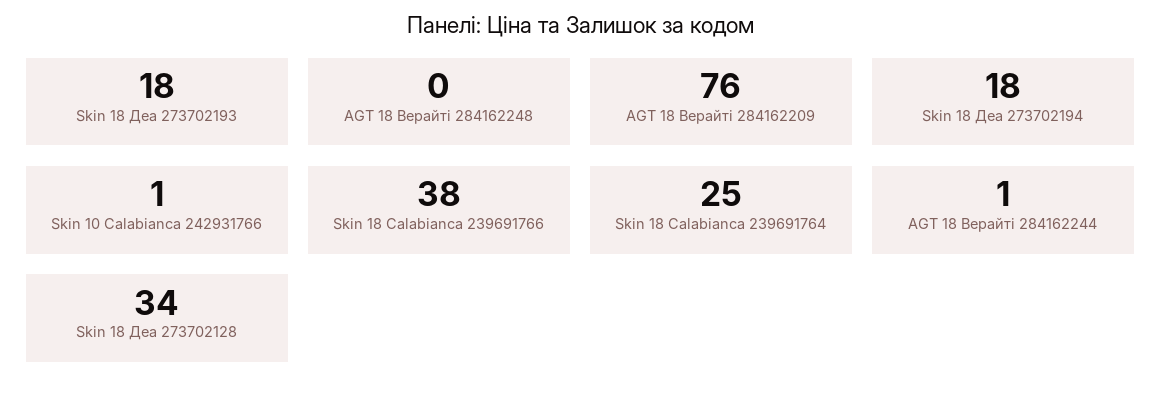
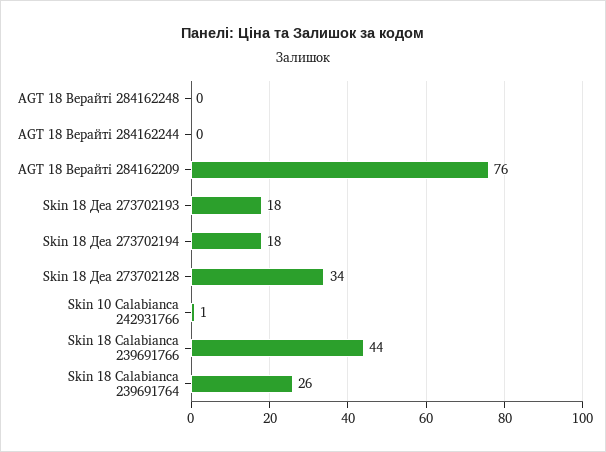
  {
    "Skin 18 Деа 273702193": 18,
    "AGT 18 Верайті 284162248": 0,
    "AGT 18 Верайті 284162209": 76,
    "Skin 18 Деа 273702194": 18,
    "Skin 10 Calabianca 242931766": 1,
-   "Skin 18 Calabianca 239691766": 38,
+   "Skin 18 Calabianca 239691766": 44,
-   "Skin 18 Calabianca 239691764": 25,
+   "Skin 18 Calabianca 239691764": 26,
-   "AGT 18 Верайті 284162244": 1,
+   "AGT 18 Верайті 284162244": 0,
    "Skin 18 Деа 273702128": 34
  }

